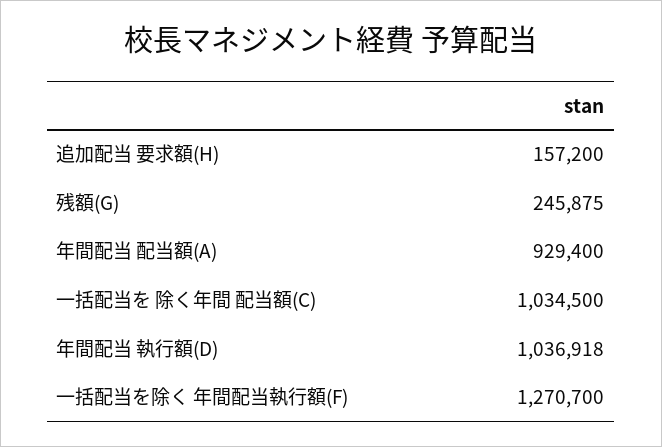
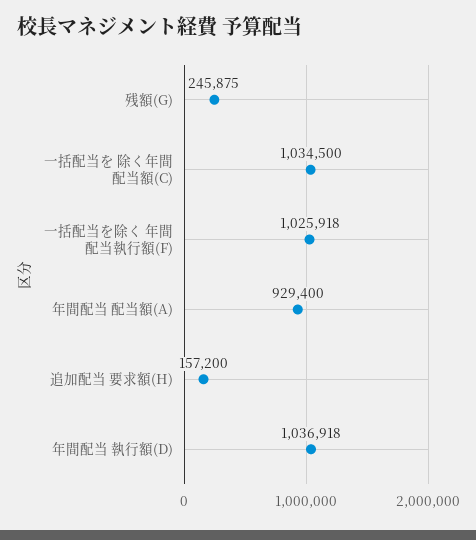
  {
    "追加配当 要求額(H)": 157200,
    "残額(G)": 245875,
    "年間配当 配当額(A)": 929400,
    "一括配当を 除く年間 配当額(C)": 1034500,
    "年間配当 執行額(D)": 1036918,
-   "一括配当を除く 年間配当執行額(F)": 1270700
+   "一括配当を除く 年間配当執行額(F)": 1025918
  }

